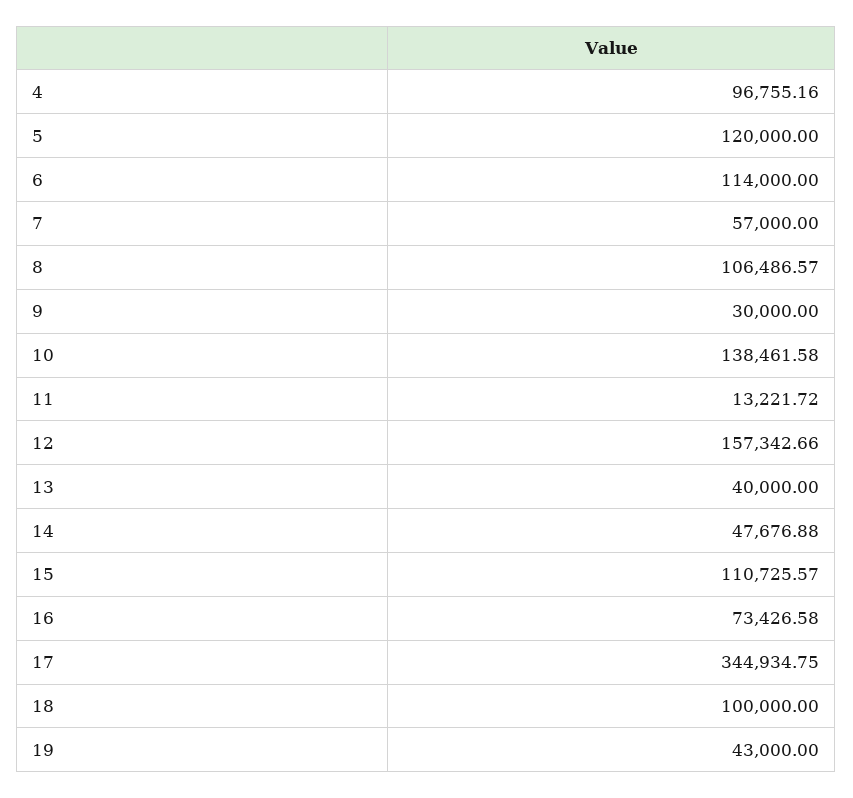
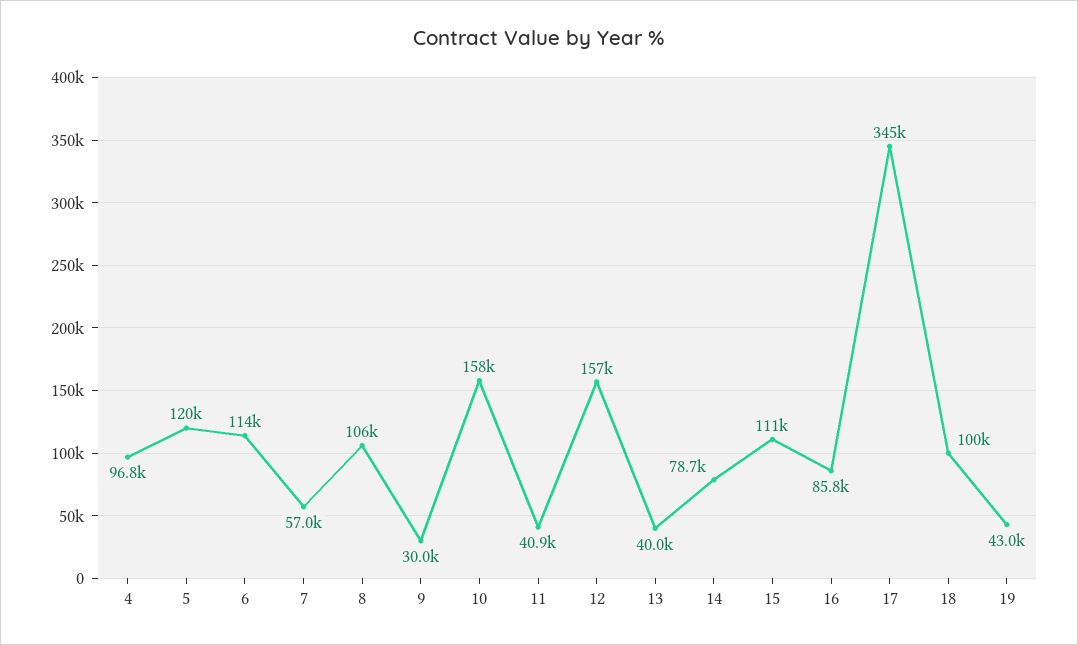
  {
    "4": 96755.16,
    "5": 120000,
    "6": 114000,
    "7": 57000,
    "8": 106486.57,
    "9": 30000,
-   "10": 138461.58,
+   "10": 158000,
-   "11": 13221.72,
+   "11": 40900,
    "12": 157342.66,
    "13": 40000,
-   "14": 47676.88,
+   "14": 78700,
    "15": 110725.57,
-   "16": 73426.58,
+   "16": 85800,
    "17": 344934.75,
    "18": 100000,
    "19": 43000
  }

